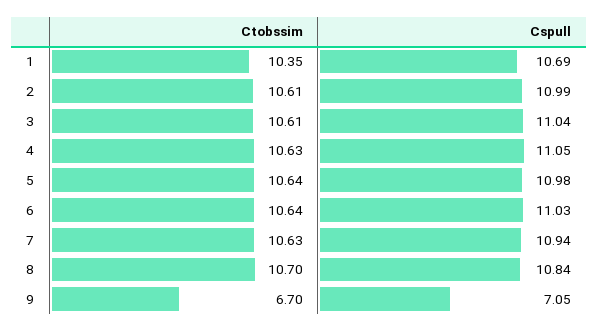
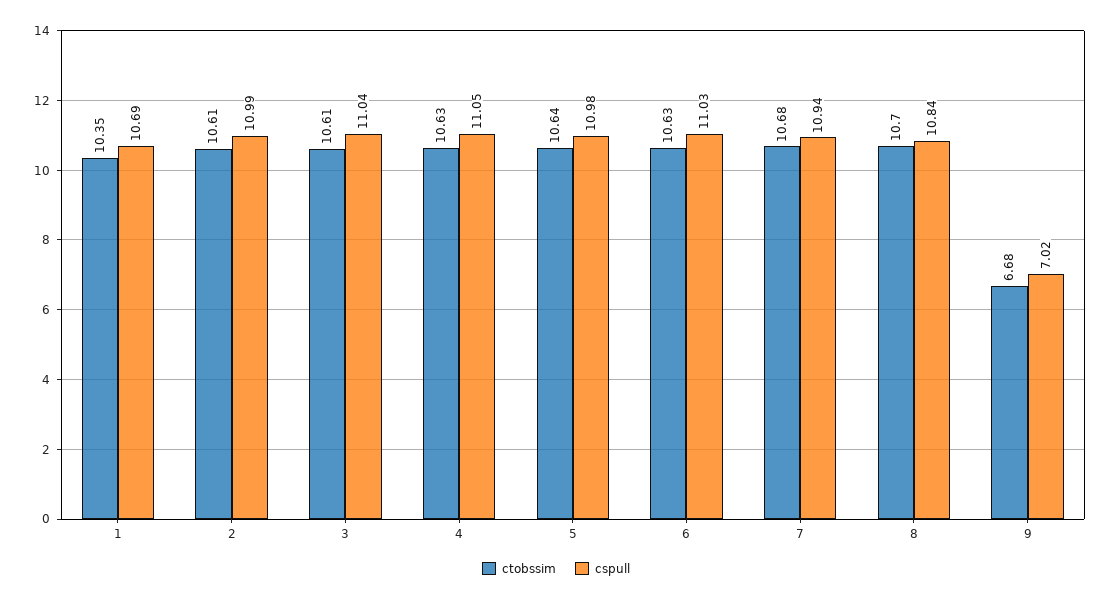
  {
    "Ctobssim": {
      "1": 10.35,
      "2": 10.61,
      "3": 10.61,
      "4": 10.63,
      "5": 10.64,
-     "6": 10.64,
+     "6": 10.63,
-     "7": 10.63,
+     "7": 10.68,
      "8": 10.7,
-     "9": 6.7
+     "9": 6.68
    },
    "Cspull": {
      "1": 10.69,
      "2": 10.99,
      "3": 11.04,
      "4": 11.05,
      "5": 10.98,
      "6": 11.03,
      "7": 10.94,
      "8": 10.84,
-     "9": 7.05
+     "9": 7.02
    }
  }

